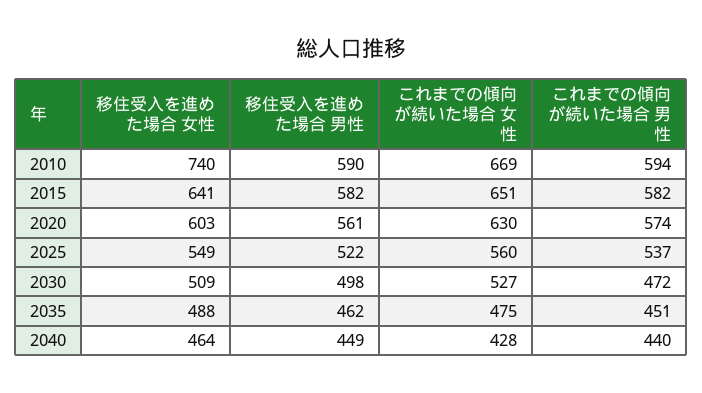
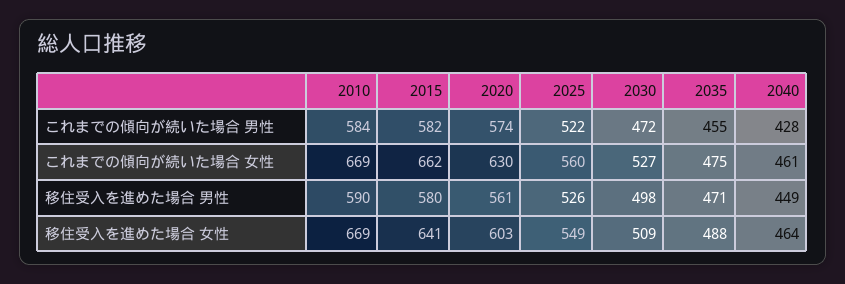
  {
    "移住受入を進めた場合 女性": {
-     "2010": 740,
+     "2010": 669,
      "2015": 641,
      "2020": 603,
      "2025": 549,
      "2030": 509,
      "2035": 488,
      "2040": 464
    },
    "移住受入を進めた場合 男性": {
      "2010": 590,
-     "2015": 582,
+     "2015": 580,
      "2020": 561,
-     "2025": 522,
+     "2025": 526,
      "2030": 498,
-     "2035": 462,
+     "2035": 471,
      "2040": 449
    },
    "これまでの傾向が続いた場合 女性": {
      "2010": 669,
-     "2015": 651,
+     "2015": 662,
      "2020": 630,
      "2025": 560,
      "2030": 527,
      "2035": 475,
-     "2040": 428
+     "2040": 461
    },
    "これまでの傾向が続いた場合 男性": {
-     "2010": 594,
+     "2010": 584,
      "2015": 582,
      "2020": 574,
-     "2025": 537,
+     "2025": 522,
      "2030": 472,
-     "2035": 451,
+     "2035": 455,
-     "2040": 440
+     "2040": 428
    }
  }

